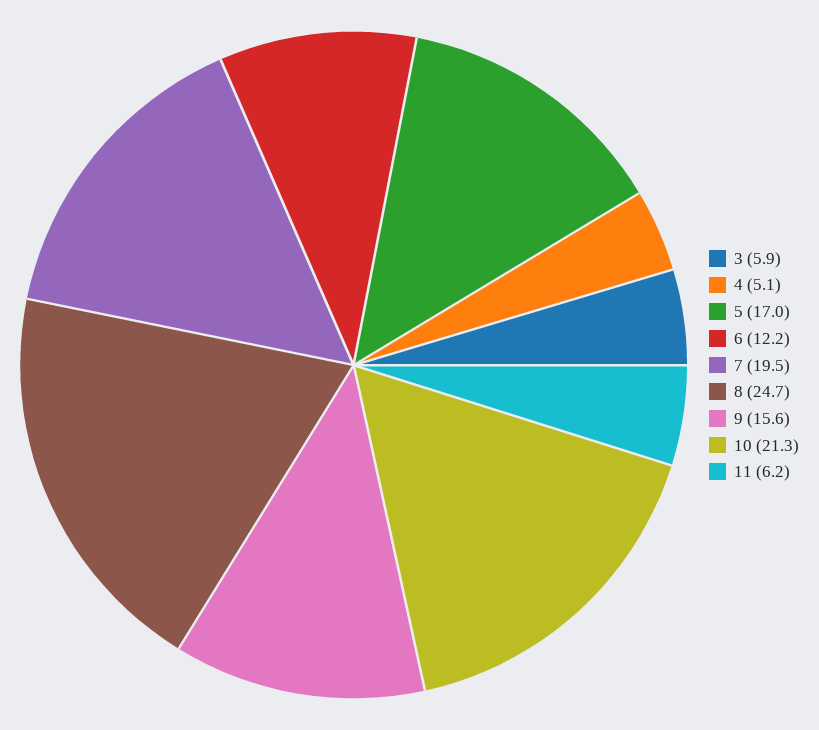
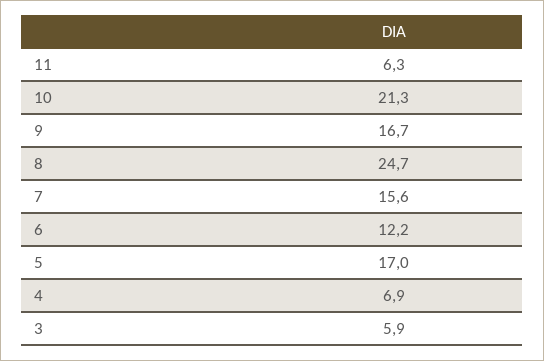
  {
    "3": 5.9,
-   "4": 5.1,
+   "4": 6.9,
    "5": 17,
    "6": 12.2,
-   "7": 19.5,
+   "7": 15.6,
    "8": 24.7,
-   "9": 15.6,
+   "9": 16.7,
    "10": 21.3,
-   "11": 6.2
+   "11": 6.3
  }

